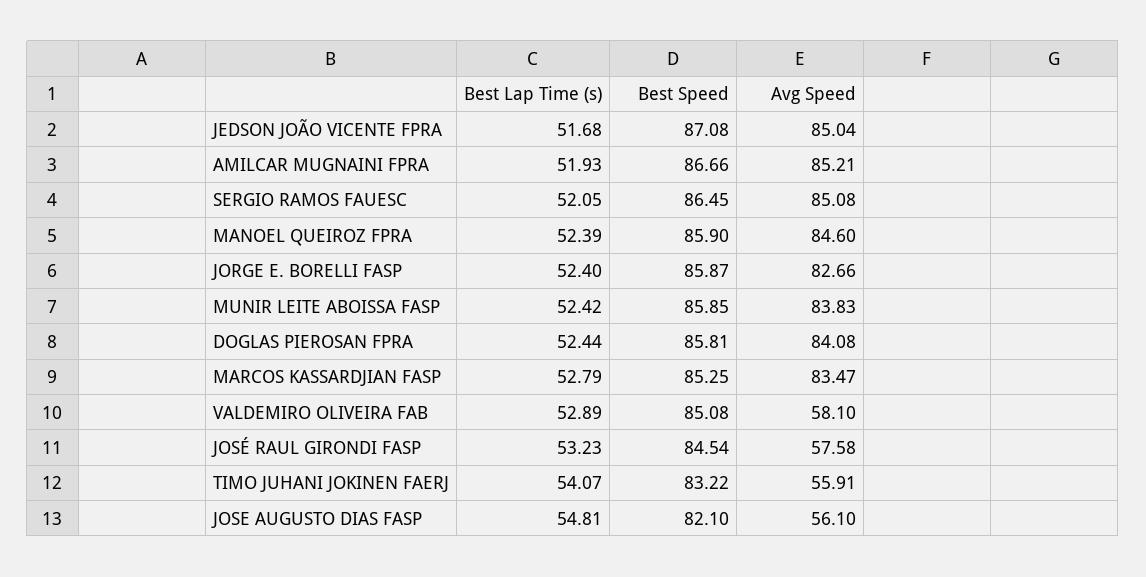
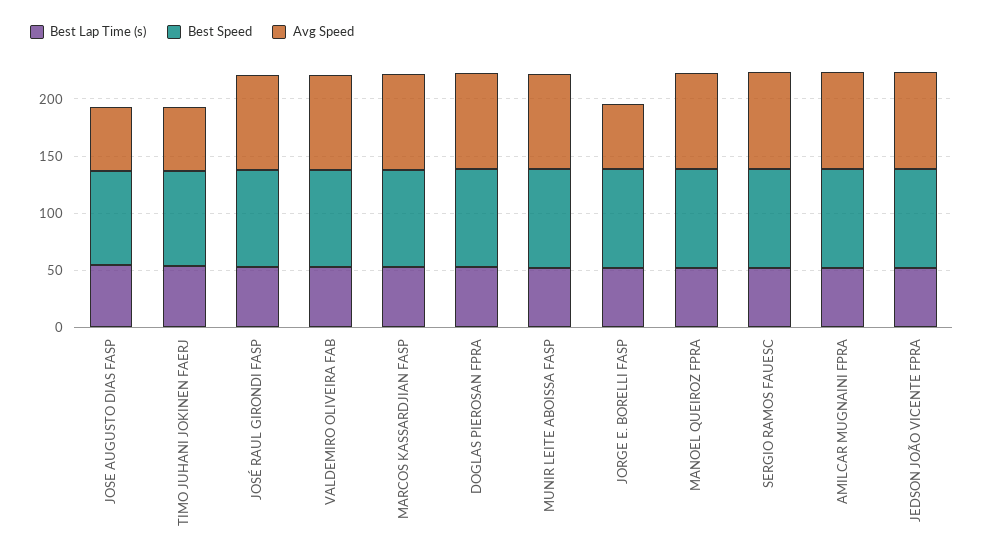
  {
    "Best Lap Time (s)": {
      "JEDSON JOÃO VICENTE FPRA": 51.68,
      "AMILCAR MUGNAINI FPRA": 51.93,
      "SERGIO RAMOS FAUESC": 52.05,
      "MANOEL QUEIROZ FPRA": 52.39,
      "JORGE E. BORELLI FASP": 52.4,
      "MUNIR LEITE ABOISSA FASP": 52.42,
      "DOGLAS PIEROSAN FPRA": 52.44,
      "MARCOS KASSARDJIAN FASP": 52.79,
      "VALDEMIRO OLIVEIRA FAB": 52.89,
      "JOSÉ RAUL GIRONDI FASP": 53.23,
      "TIMO JUHANI JOKINEN FAERJ": 54.07,
      "JOSE AUGUSTO DIAS FASP": 54.81
    },
    "Best Speed": {
      "JEDSON JOÃO VICENTE FPRA": 87.08,
      "AMILCAR MUGNAINI FPRA": 86.66,
      "SERGIO RAMOS FAUESC": 86.45,
      "MANOEL QUEIROZ FPRA": 85.9,
      "JORGE E. BORELLI FASP": 85.87,
      "MUNIR LEITE ABOISSA FASP": 85.85,
      "DOGLAS PIEROSAN FPRA": 85.81,
      "MARCOS KASSARDJIAN FASP": 85.25,
      "VALDEMIRO OLIVEIRA FAB": 85.08,
      "JOSÉ RAUL GIRONDI FASP": 84.54,
      "TIMO JUHANI JOKINEN FAERJ": 83.22,
      "JOSE AUGUSTO DIAS FASP": 82.1
    },
    "Avg Speed": {
      "JEDSON JOÃO VICENTE FPRA": 85.04,
      "AMILCAR MUGNAINI FPRA": 85.21,
      "SERGIO RAMOS FAUESC": 85.08,
      "MANOEL QUEIROZ FPRA": 84.6,
-     "JORGE E. BORELLI FASP": 82.66,
+     "JORGE E. BORELLI FASP": 60,
      "MUNIR LEITE ABOISSA FASP": 83.83,
      "DOGLAS PIEROSAN FPRA": 84.08,
      "MARCOS KASSARDJIAN FASP": 83.47,
-     "VALDEMIRO OLIVEIRA FAB": 58.1,
+     "VALDEMIRO OLIVEIRA FAB": 80,
-     "JOSÉ RAUL GIRONDI FASP": 57.58,
+     "JOSÉ RAUL GIRONDI FASP": 80,
      "TIMO JUHANI JOKINEN FAERJ": 55.91,
      "JOSE AUGUSTO DIAS FASP": 56.1
    }
  }

